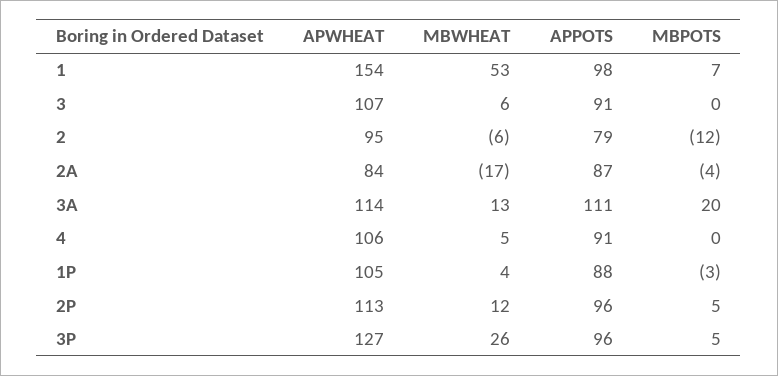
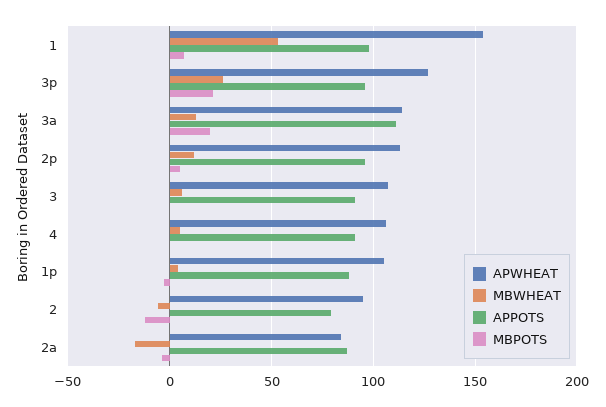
  {
    "APWHEAT": {
      "1": 154,
      "3": 107,
      "2": 95,
      "2A": 84,
      "3A": 114,
      "4": 106,
      "1P": 105,
      "2P": 113,
      "3P": 127
    },
    "MBWHEAT": {
      "1": 53,
      "3": 6,
      "2": -6,
      "2A": -17,
      "3A": 13,
      "4": 5,
      "1P": 4,
      "2P": 12,
      "3P": 26
    },
    "APPOTS": {
      "1": 98,
      "3": 91,
      "2": 79,
      "2A": 87,
      "3A": 111,
      "4": 91,
      "1P": 88,
      "2P": 96,
      "3P": 96
    },
    "MBPOTS": {
      "1": 7,
      "3": 0,
      "2": -12,
      "2A": -4,
      "3A": 20,
      "4": 0,
      "1P": -3,
      "2P": 5,
-     "3P": 5
+     "3P": 20
    }
  }

